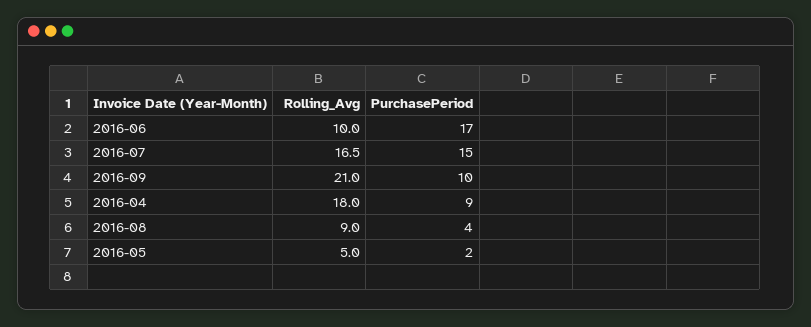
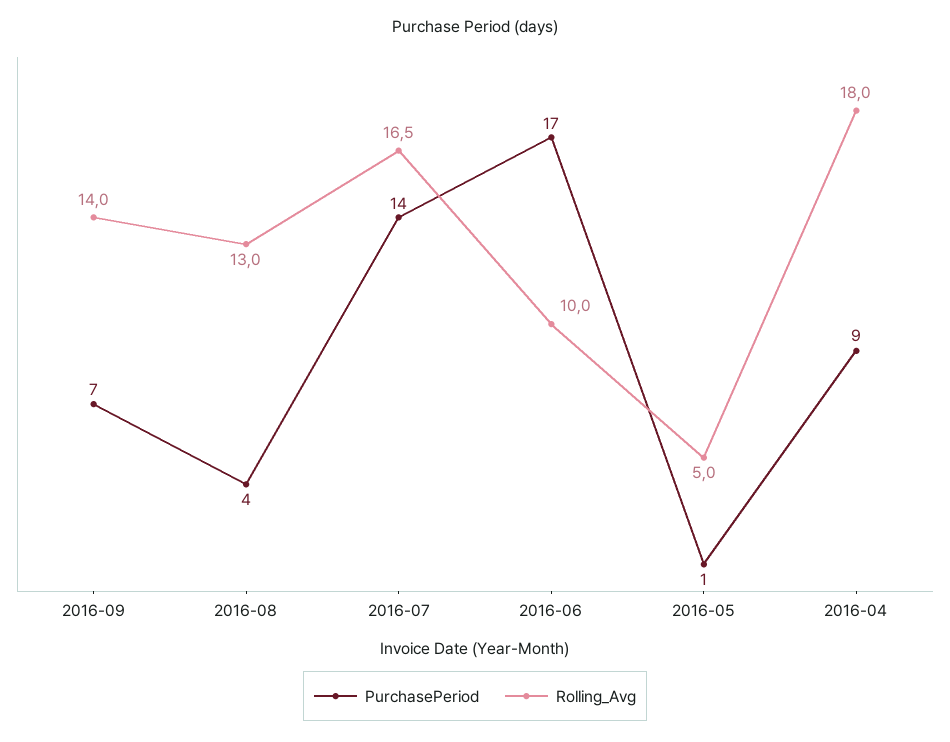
  {
    "Rolling_Avg": {
      "2016-06": 10,
      "2016-07": 16.5,
-     "2016-09": 21,
+     "2016-09": 14,
      "2016-04": 18,
-     "2016-08": 9,
+     "2016-08": 13,
      "2016-05": 5
    },
    "PurchasePeriod": {
      "2016-06": 17,
-     "2016-07": 15,
+     "2016-07": 14,
-     "2016-09": 10,
+     "2016-09": 7,
      "2016-04": 9,
      "2016-08": 4,
-     "2016-05": 2
+     "2016-05": 1
    }
  }

